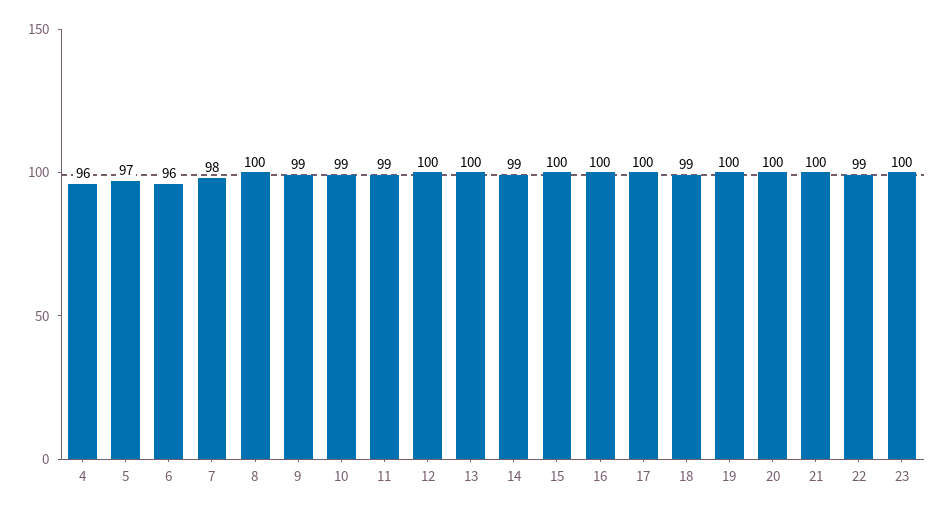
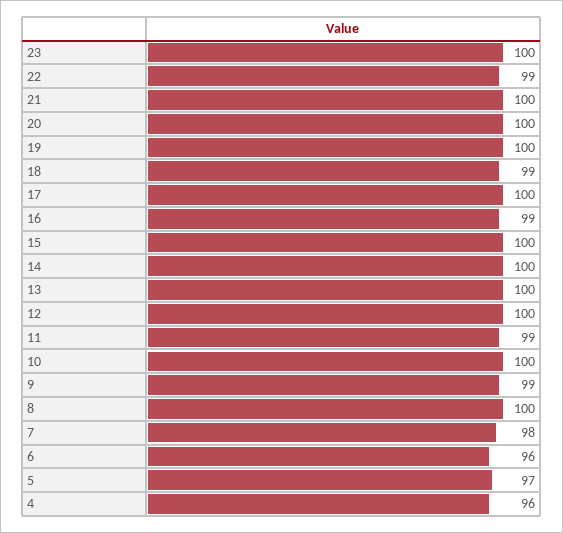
  {
    "4": 96,
    "5": 97,
    "6": 96,
    "7": 98,
    "8": 100,
    "9": 99,
-   "10": 99,
+   "10": 100,
    "11": 99,
    "12": 100,
    "13": 100,
-   "14": 99,
+   "14": 100,
    "15": 100,
-   "16": 100,
+   "16": 99,
    "17": 100,
    "18": 99,
    "19": 100,
    "20": 100,
    "21": 100,
    "22": 99,
    "23": 100
  }

